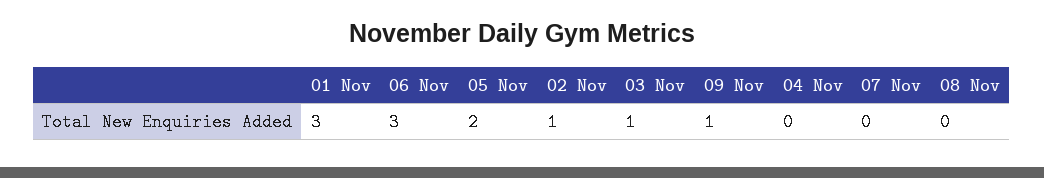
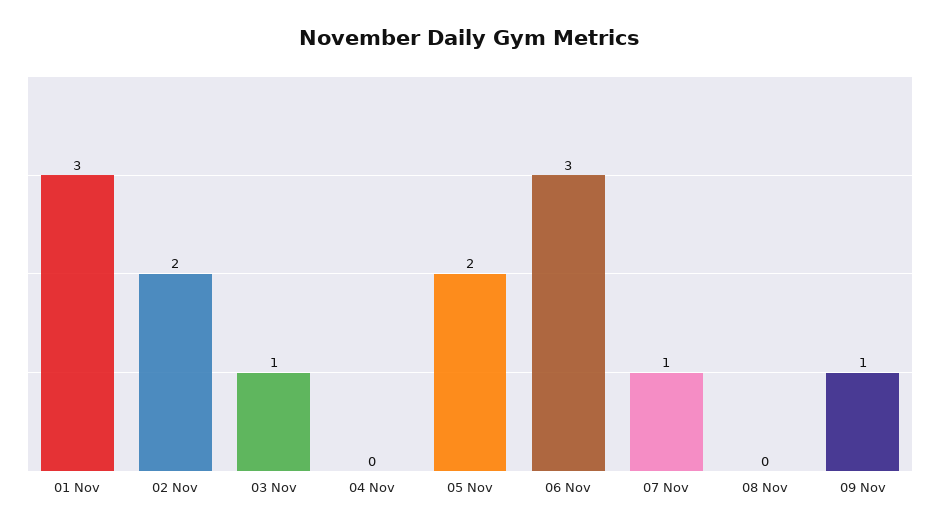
  {
    "01 Nov": 3,
    "06 Nov": 3,
    "05 Nov": 2,
-   "02 Nov": 1,
+   "02 Nov": 2,
    "03 Nov": 1,
    "09 Nov": 1,
    "04 Nov": 0,
-   "07 Nov": 0,
+   "07 Nov": 1,
    "08 Nov": 0
  }

